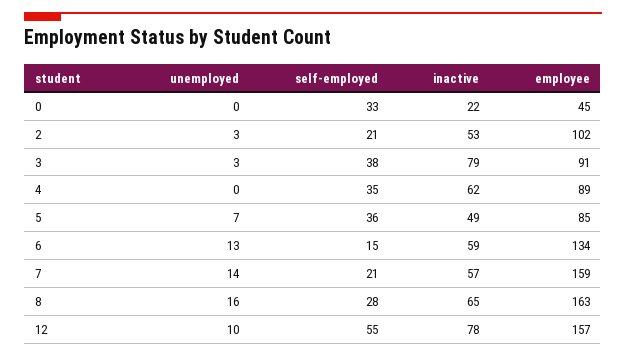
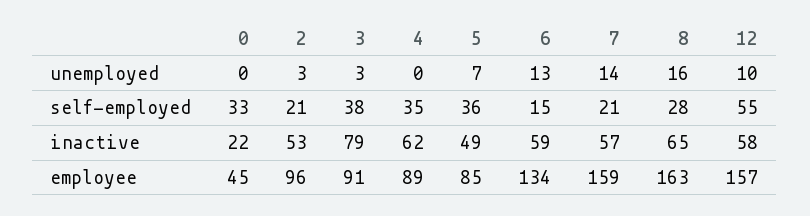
  {
    "unemployed": {
      "0": 0,
      "2": 3,
      "3": 3,
      "4": 0,
      "5": 7,
      "6": 13,
      "7": 14,
      "8": 16,
      "12": 10
    },
    "self-employed": {
      "0": 33,
      "2": 21,
      "3": 38,
      "4": 35,
      "5": 36,
      "6": 15,
      "7": 21,
      "8": 28,
      "12": 55
    },
    "inactive": {
      "0": 22,
      "2": 53,
      "3": 79,
      "4": 62,
      "5": 49,
      "6": 59,
      "7": 57,
      "8": 65,
-     "12": 78
+     "12": 58
    },
    "employee": {
      "0": 45,
-     "2": 102,
+     "2": 96,
      "3": 91,
      "4": 89,
      "5": 85,
      "6": 134,
      "7": 159,
      "8": 163,
      "12": 157
    }
  }

